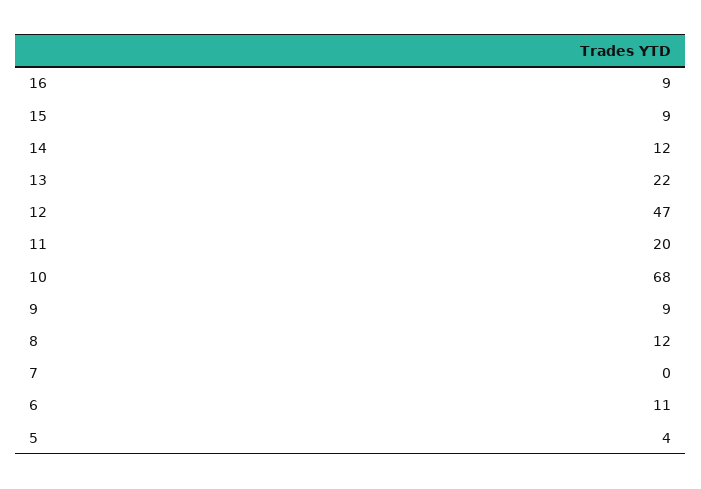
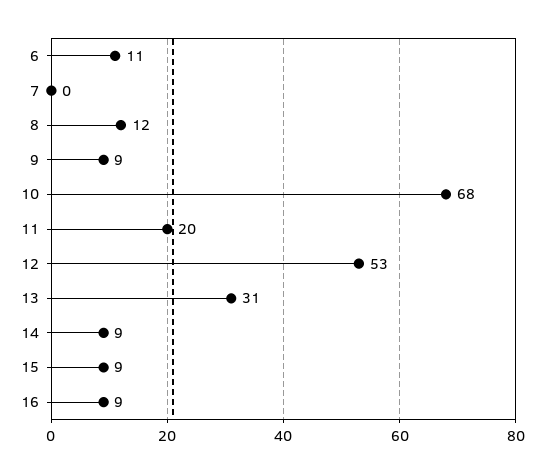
  {
    "16": 9,
    "15": 9,
-   "14": 12,
+   "14": 9,
-   "13": 22,
+   "13": 31,
-   "12": 47,
+   "12": 53,
    "11": 20,
    "10": 68,
    "9": 9,
    "8": 12,
    "7": 0,
-   "6": 11,
+   "6": 11
-   "5": 4
  }

